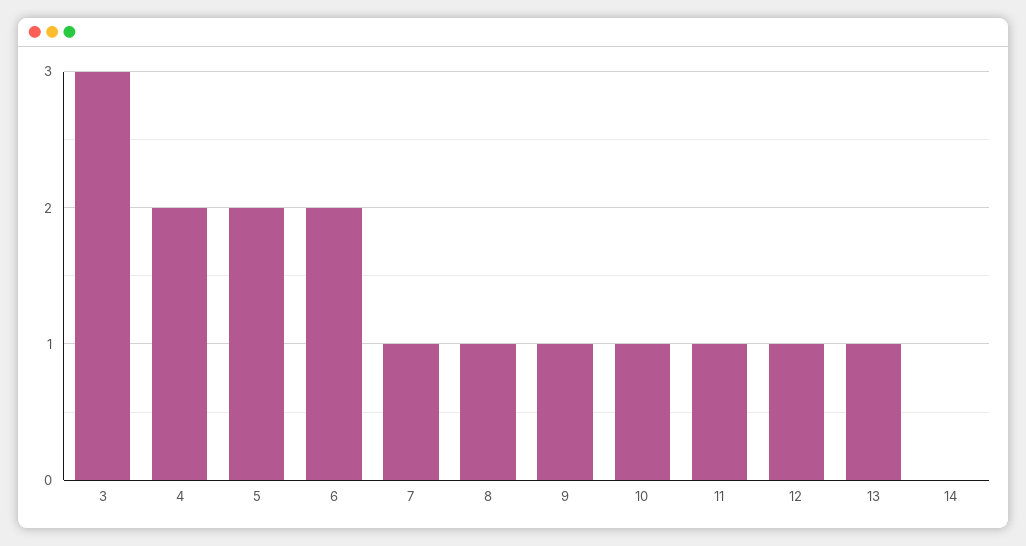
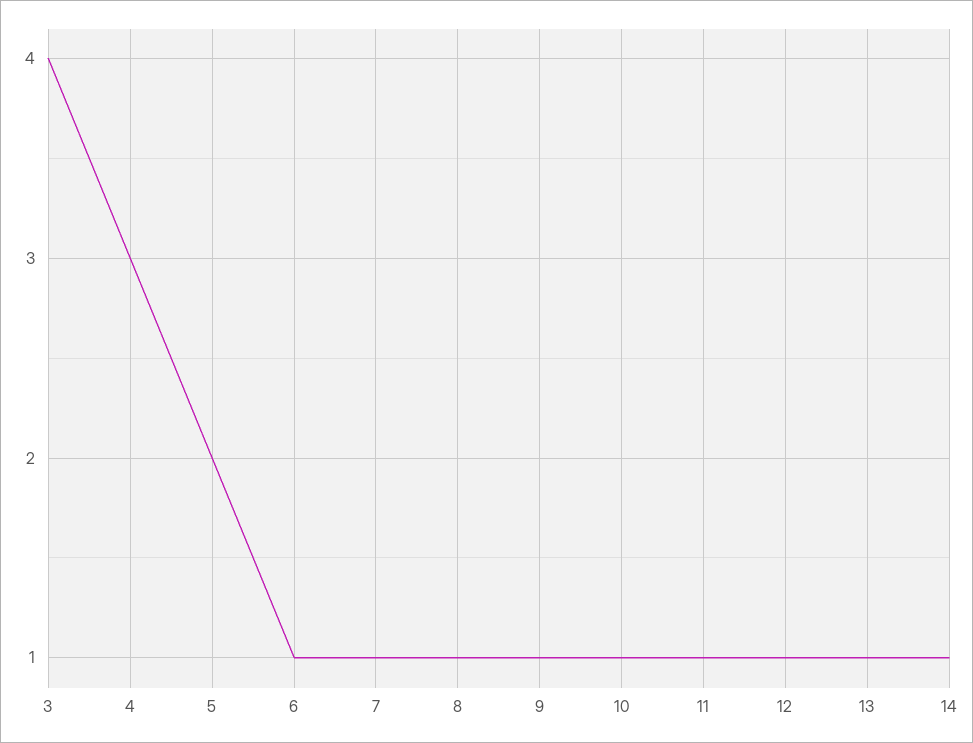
  {
-   "3": 3,
+   "3": 4,
-   "4": 2,
+   "4": 3,
    "5": 2,
-   "6": 2,
+   "6": 1,
    "7": 1,
    "8": 1,
    "9": 1,
    "10": 1,
    "11": 1,
    "12": 1,
    "13": 1,
-   "14": 0
+   "14": 1
  }

